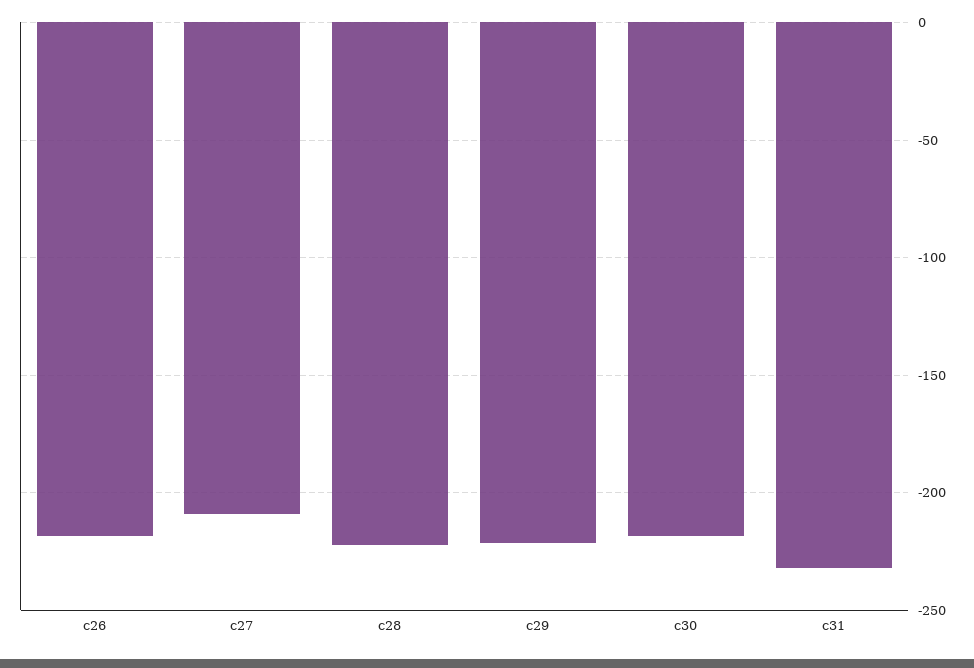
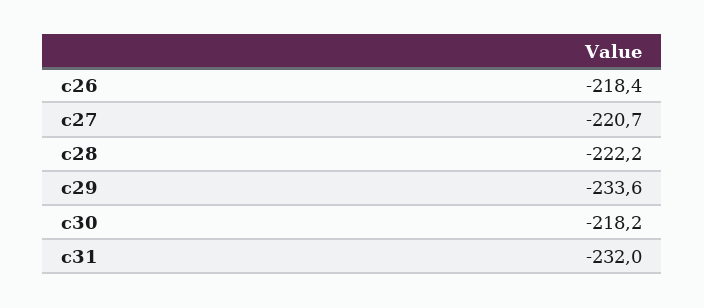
  {
    "c26": -218.4,
-   "c27": -210,
+   "c27": -220.7,
    "c28": -222.2,
-   "c29": -220,
+   "c29": -233.6,
    "c30": -218.2,
    "c31": -232
  }

